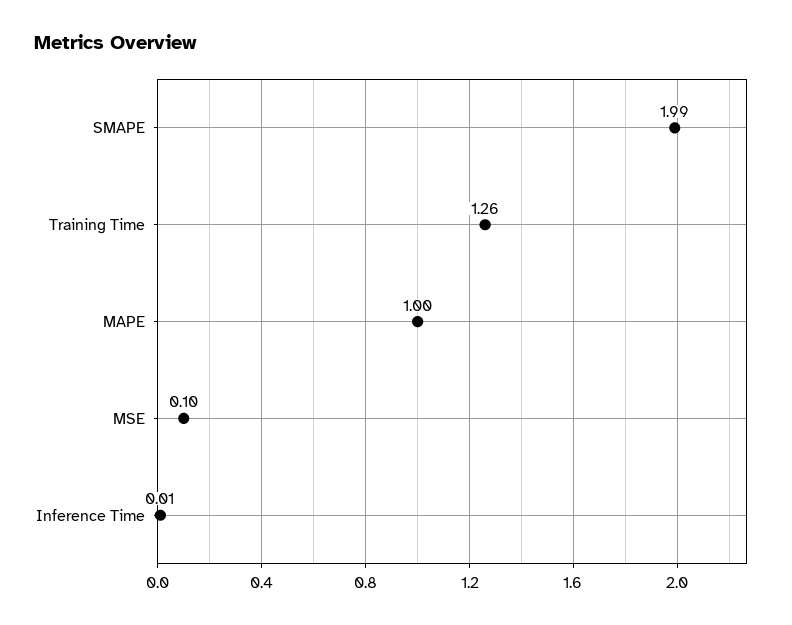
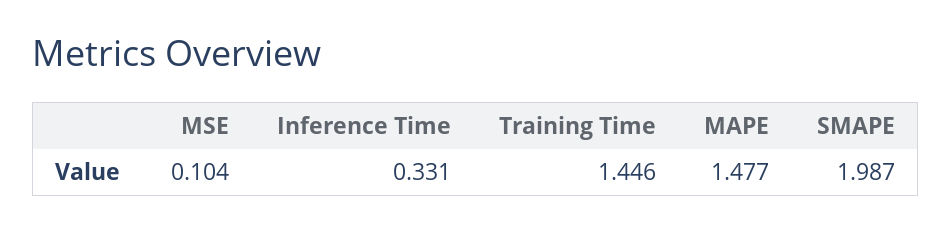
  {
    "SMAPE": 1.987,
-   "Training Time": 1.26,
+   "Training Time": 1.446,
-   "MAPE": 1,
+   "MAPE": 1.477,
    "MSE": 0.104,
-   "Inference Time": 0.01
+   "Inference Time": 0.331
  }

